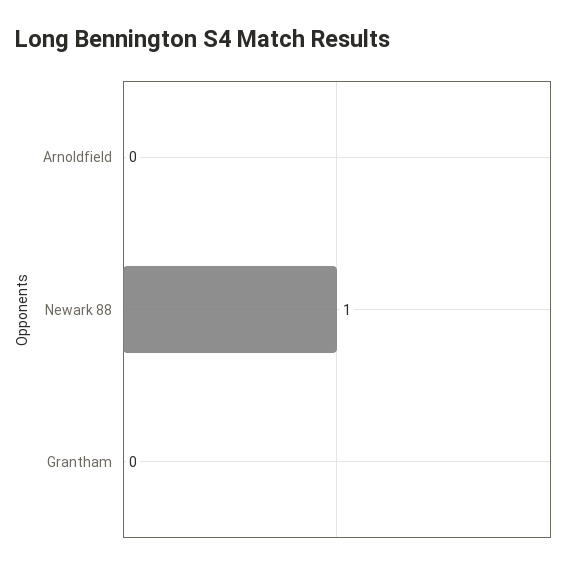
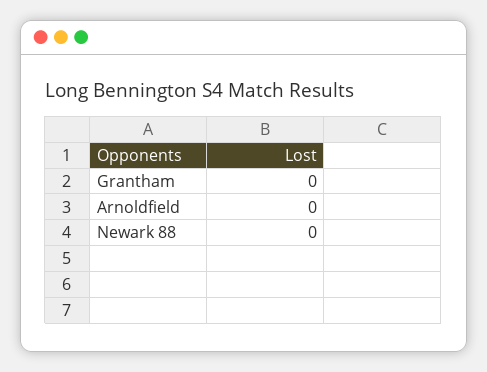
  {
    "Arnoldfield": 0,
-   "Newark 88": 1,
+   "Newark 88": 0,
    "Grantham": 0
  }

